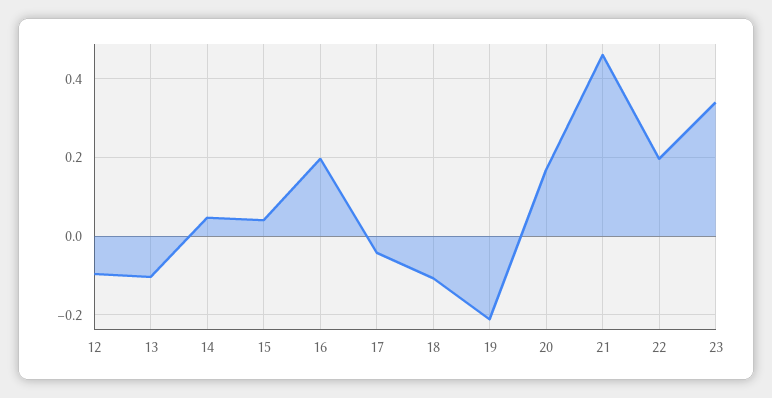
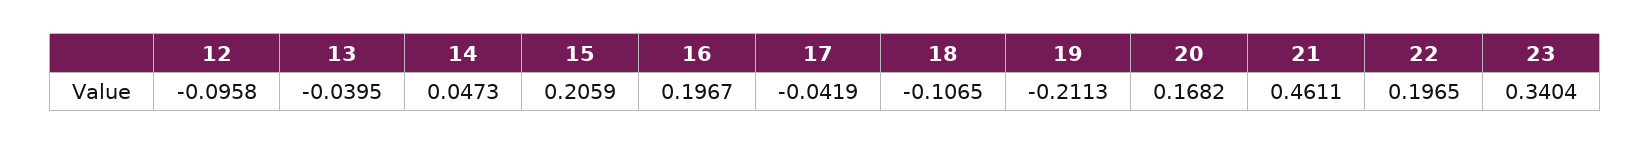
  {
    "12": -0.0958,
-   "13": -0.1,
+   "13": -0.0395,
    "14": 0.0473,
-   "15": 0.04,
+   "15": 0.2059,
    "16": 0.1967,
    "17": -0.0419,
    "18": -0.1065,
    "19": -0.2113,
    "20": 0.1682,
    "21": 0.4611,
    "22": 0.1965,
    "23": 0.3404
  }

